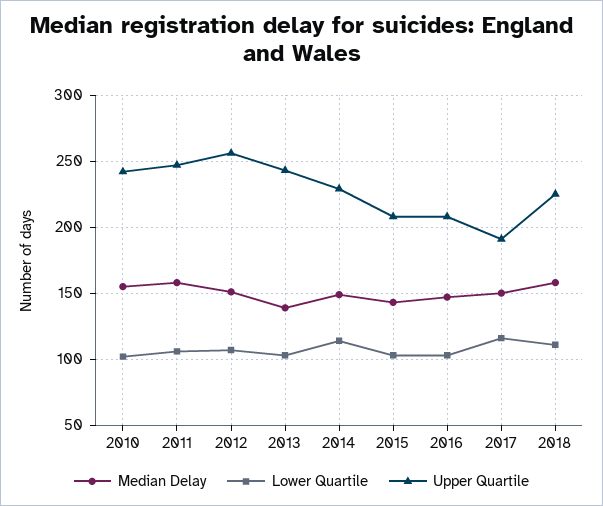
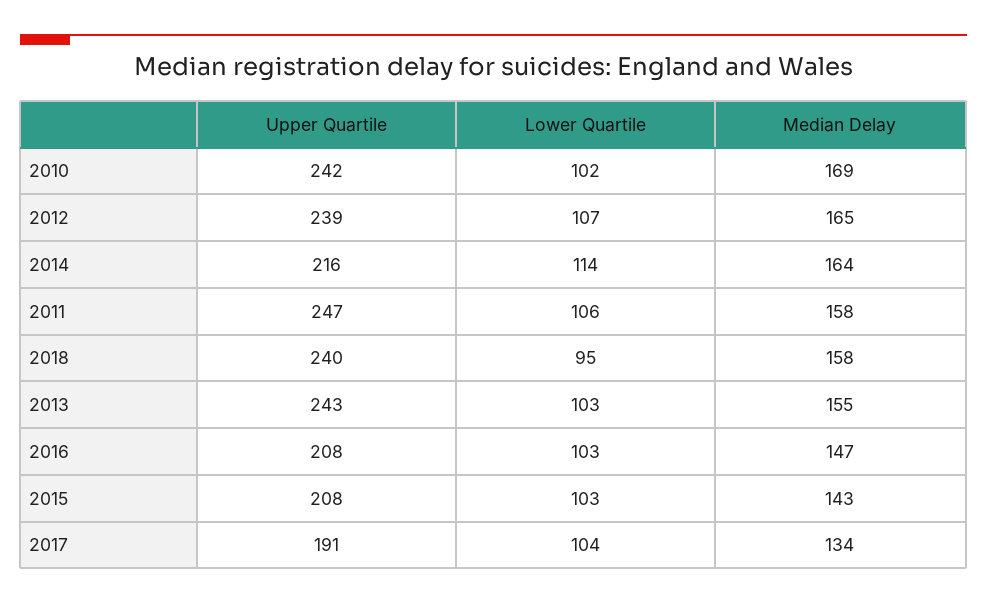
  {
    "Median Delay": {
-     "2010": 155,
+     "2010": 169,
      "2011": 158,
-     "2012": 150,
+     "2012": 165,
-     "2013": 140,
+     "2013": 155,
-     "2014": 150,
+     "2014": 164,
      "2015": 143,
      "2016": 147,
-     "2017": 150,
+     "2017": 134,
      "2018": 158
    },
    "Lower Quartile": {
      "2010": 102,
      "2011": 106,
      "2012": 107,
      "2013": 103,
      "2014": 114,
      "2015": 103,
      "2016": 103,
-     "2017": 115,
+     "2017": 104,
-     "2018": 110
+     "2018": 95
    },
    "Upper Quartile": {
      "2010": 242,
      "2011": 247,
-     "2012": 255,
+     "2012": 239,
      "2013": 243,
-     "2014": 230,
+     "2014": 216,
      "2015": 208,
      "2016": 208,
      "2017": 191,
-     "2018": 225
+     "2018": 240
    }
  }

